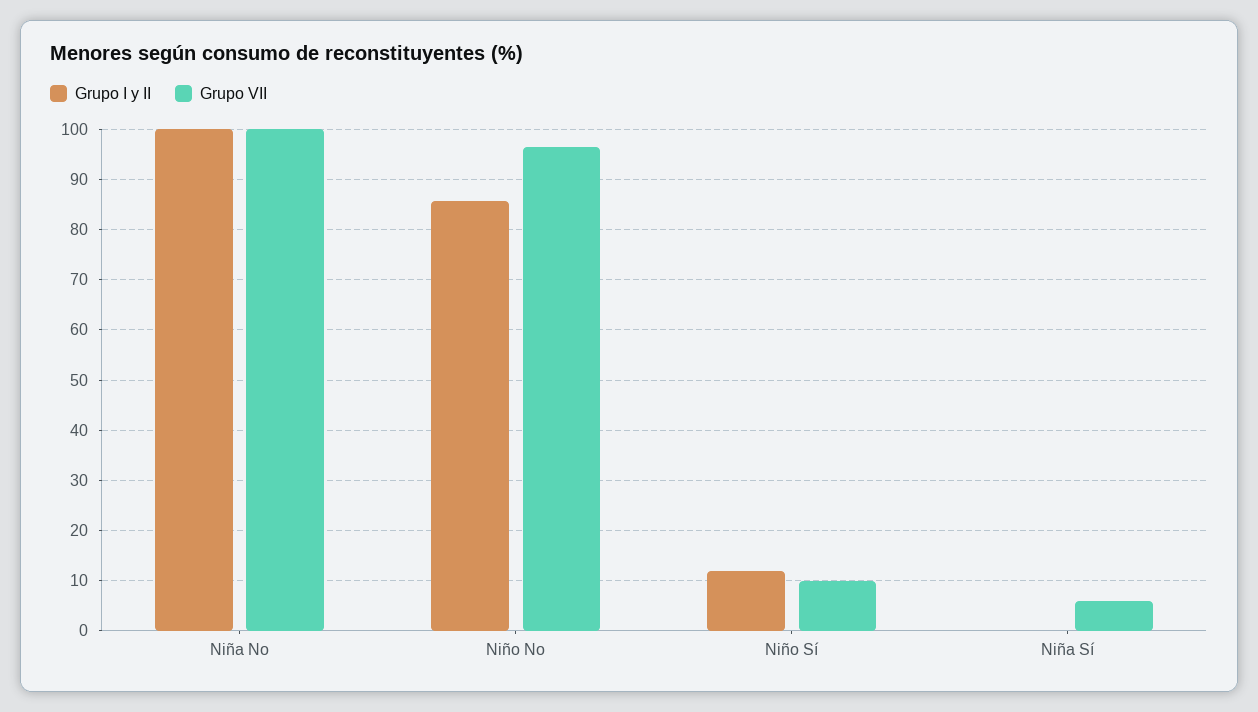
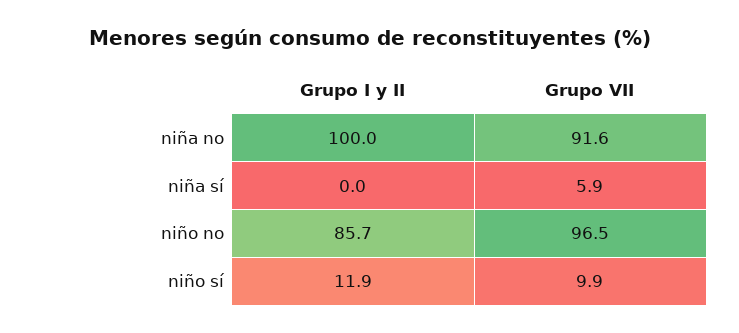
  {
    "Grupo I y II": {
      "Niña No": 100,
      "Niño No": 85.7,
      "Niño Sí": 11.9,
      "Niña Sí": 0
    },
    "Grupo VII": {
-     "Niña No": 100,
+     "Niña No": 91.6,
      "Niño No": 96.5,
      "Niño Sí": 9.9,
      "Niña Sí": 5.9
    }
  }

